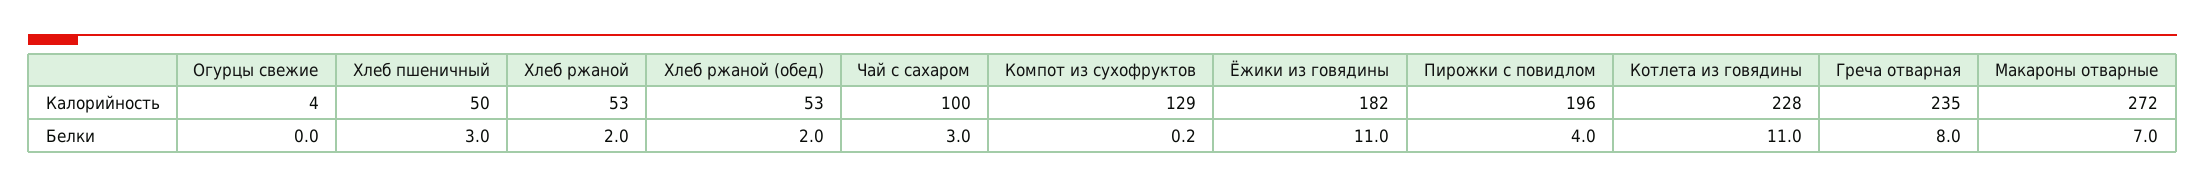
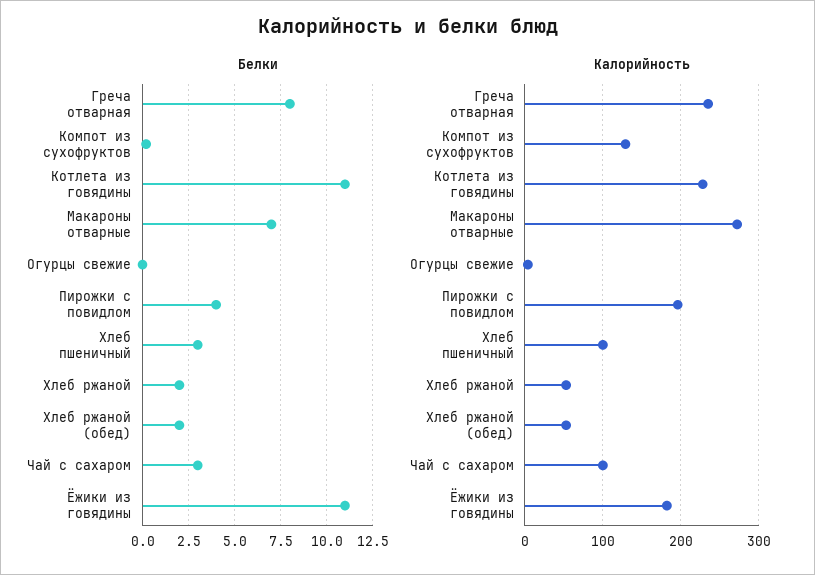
  {
    "Калорийность": {
      "Огурцы свежие": 4,
-     "Хлеб пшеничный": 50,
+     "Хлеб пшеничный": 100,
      "Хлеб ржаной": 53,
      "Хлеб ржаной (обед)": 53,
      "Чай с сахаром": 100,
      "Компот из сухофруктов": 129,
      "Ёжики из говядины": 182,
      "Пирожки с повидлом": 196,
      "Котлета из говядины": 228,
      "Греча отварная": 235,
      "Макароны отварные": 272
    },
    "Белки": {
      "Огурцы свежие": 0,
      "Хлеб пшеничный": 3,
      "Хлеб ржаной": 2,
      "Хлеб ржаной (обед)": 2,
      "Чай с сахаром": 3,
      "Компот из сухофруктов": 0.2,
      "Ёжики из говядины": 11,
      "Пирожки с повидлом": 4,
      "Котлета из говядины": 11,
      "Греча отварная": 8,
      "Макароны отварные": 7
    }
  }

